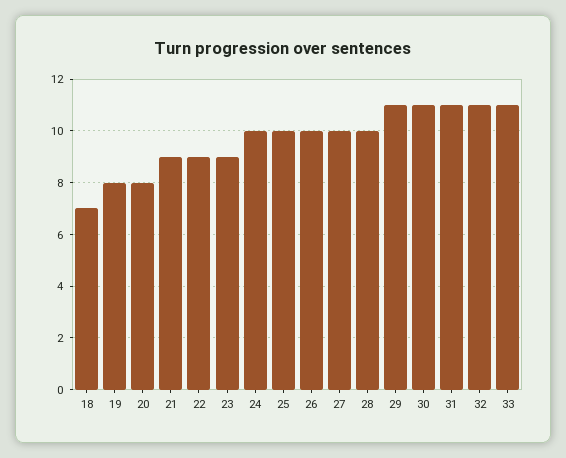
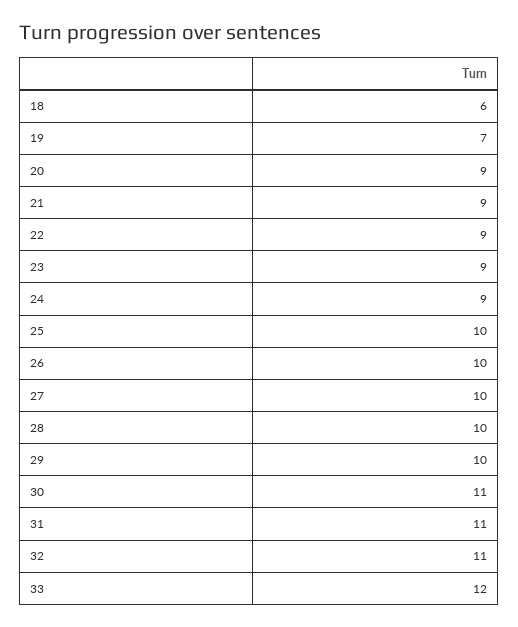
  {
-   "18": 7,
+   "18": 6,
-   "19": 8,
+   "19": 7,
-   "20": 8,
+   "20": 9,
    "21": 9,
    "22": 9,
    "23": 9,
-   "24": 10,
+   "24": 9,
    "25": 10,
    "26": 10,
    "27": 10,
    "28": 10,
-   "29": 11,
+   "29": 10,
    "30": 11,
    "31": 11,
    "32": 11,
-   "33": 11
+   "33": 12
  }

